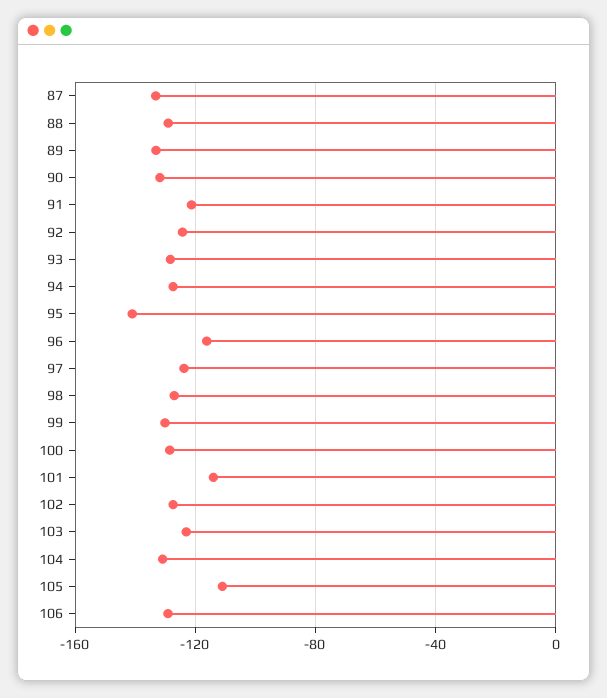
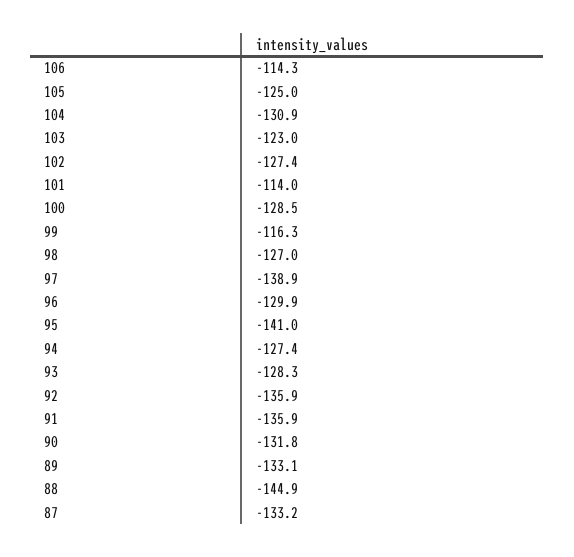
  {
    "87": -133.2,
-   "88": -130,
+   "88": -144.9,
    "89": -133.1,
    "90": -131.8,
-   "91": -120,
+   "91": -135.9,
-   "92": -125,
+   "92": -135.9,
    "93": -128.3,
    "94": -127.4,
    "95": -141,
-   "96": -115,
+   "96": -129.9,
-   "97": -125,
+   "97": -138.9,
    "98": -127,
-   "99": -130,
+   "99": -116.3,
    "100": -128.5,
    "101": -114,
    "102": -127.4,
    "103": -123,
    "104": -130.9,
-   "105": -110,
+   "105": -125,
-   "106": -130
+   "106": -114.3
  }

